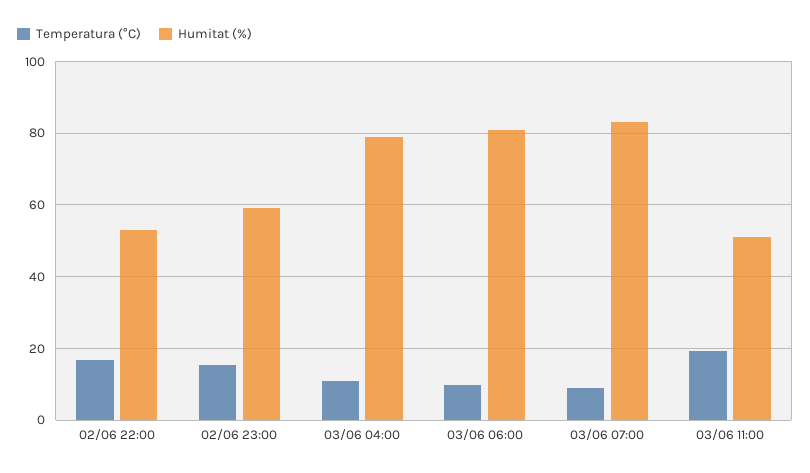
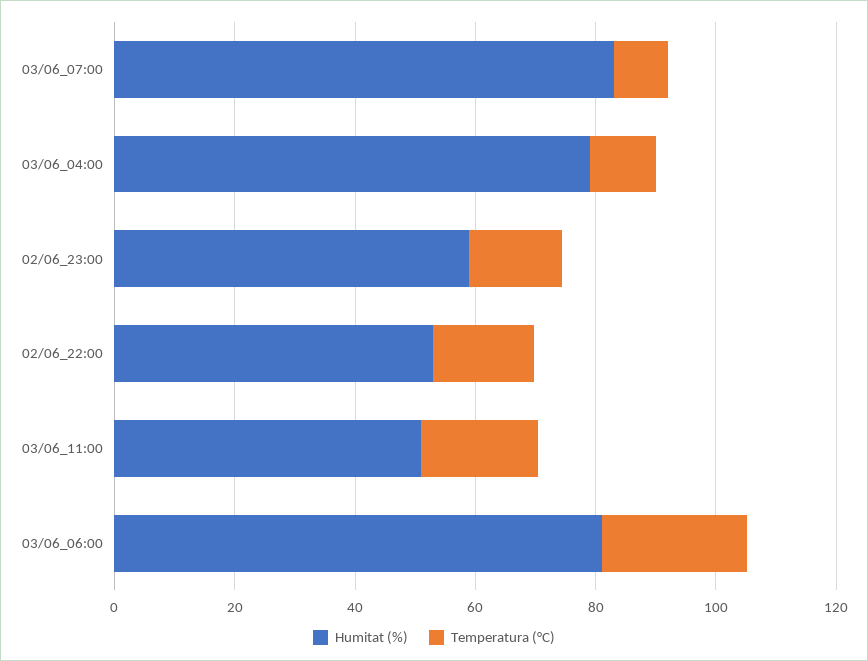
  {
    "Temperatura (°C)": {
      "02/06 22:00": 16,
      "02/06 23:00": 16,
      "03/06 04:00": 12,
-     "03/06 06:00": 10,
+     "03/06 06:00": 25,
      "03/06 07:00": 10,
      "03/06 11:00": 20
    },
    "Humitat (%)": {
      "02/06 22:00": 54,
      "02/06 23:00": 60,
      "03/06 04:00": 80,
      "03/06 06:00": 82,
      "03/06 07:00": 84,
      "03/06 11:00": 52
    }
  }

